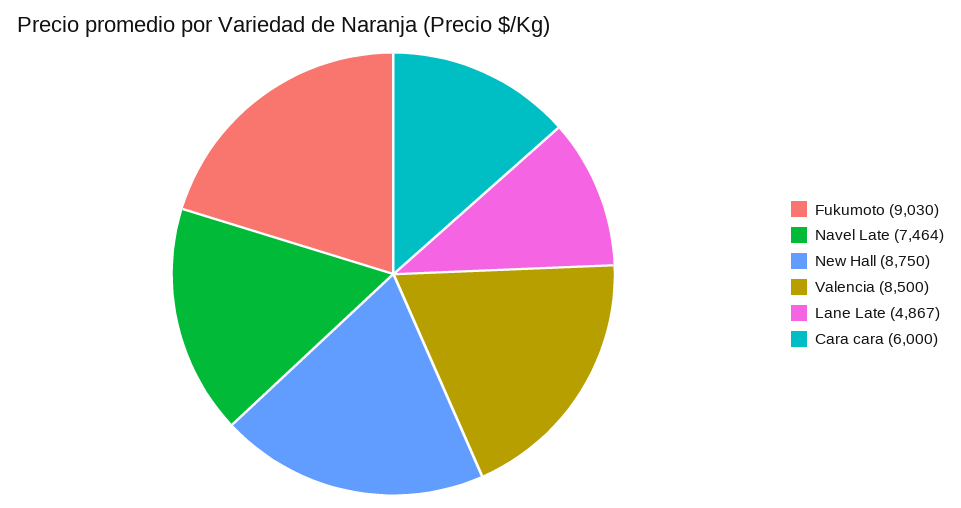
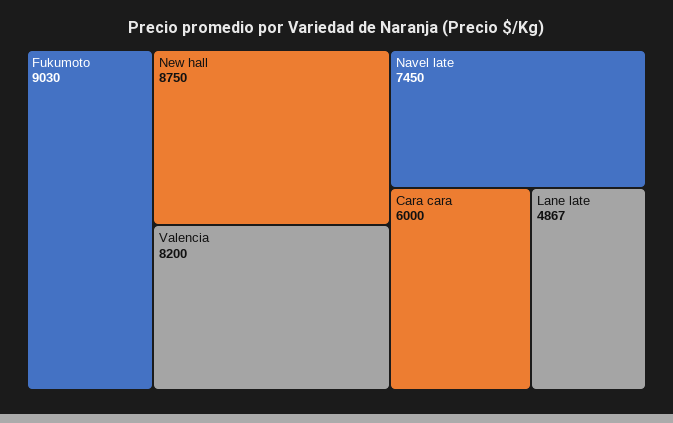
  {
    "Fukumoto": 9030,
-   "Navel Late": 7464,
+   "Navel Late": 7450,
    "New Hall": 8750,
-   "Valencia": 8500,
+   "Valencia": 8200,
    "Lane Late": 4867,
    "Cara cara": 6000
  }

